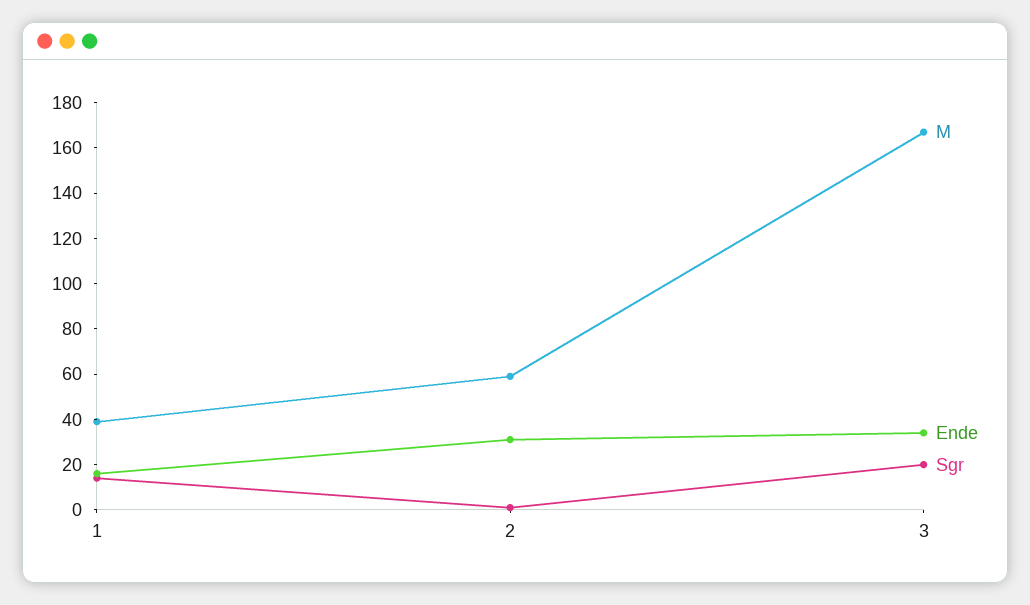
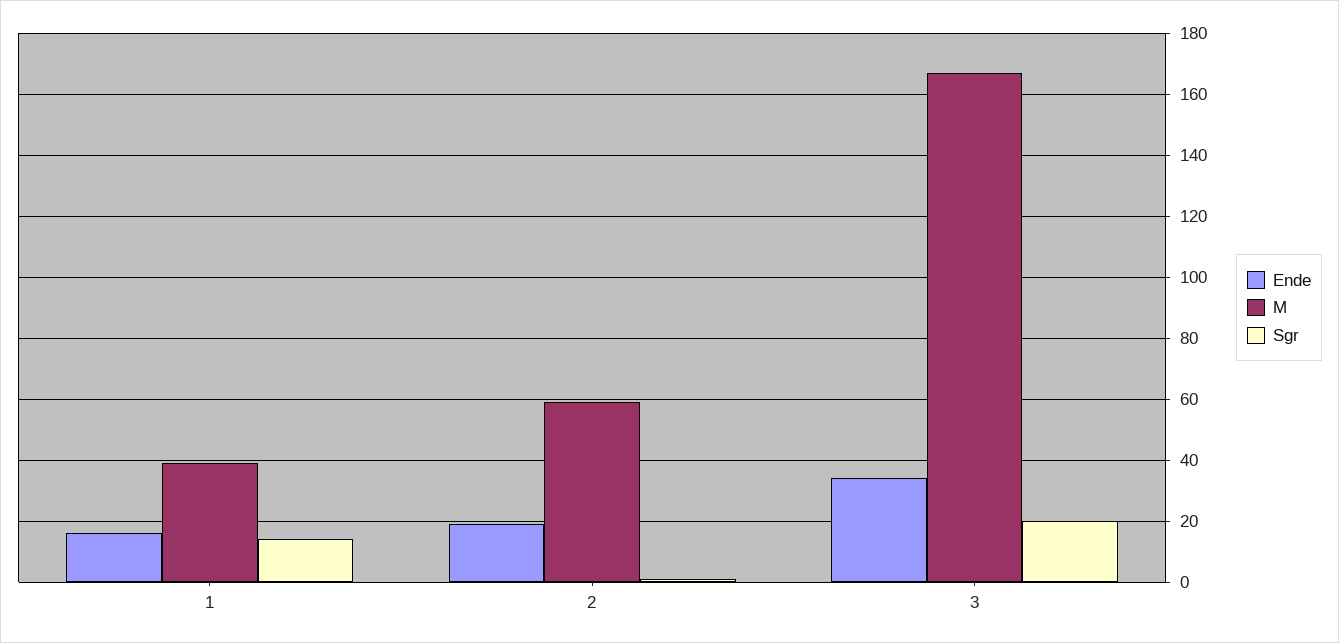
  {
    "M": {
      "1": 40,
      "2": 60,
      "3": 165
    },
    "Ende": {
      "1": 15,
-     "2": 30,
+     "2": 20,
      "3": 35
    },
    "Sgr": {
      "1": 15,
      "2": 0,
      "3": 20
    }
  }

